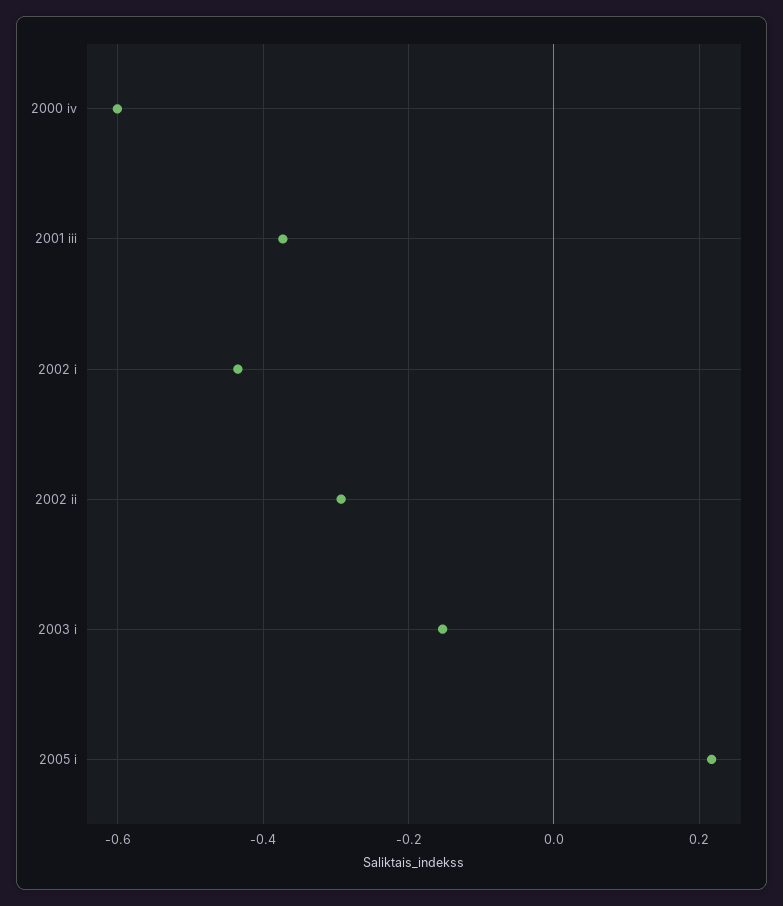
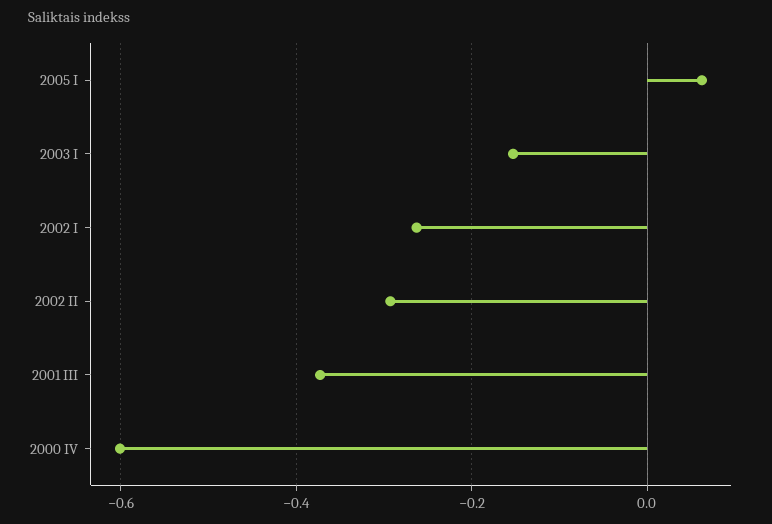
  {
    "2000 iv": -0.6,
    "2001 iii": -0.38,
-   "2002 i": -0.44,
+   "2002 i": -0.26,
    "2002 ii": -0.3,
    "2003 i": -0.16,
-   "2005 i": 0.22
+   "2005 i": 0.06
  }

